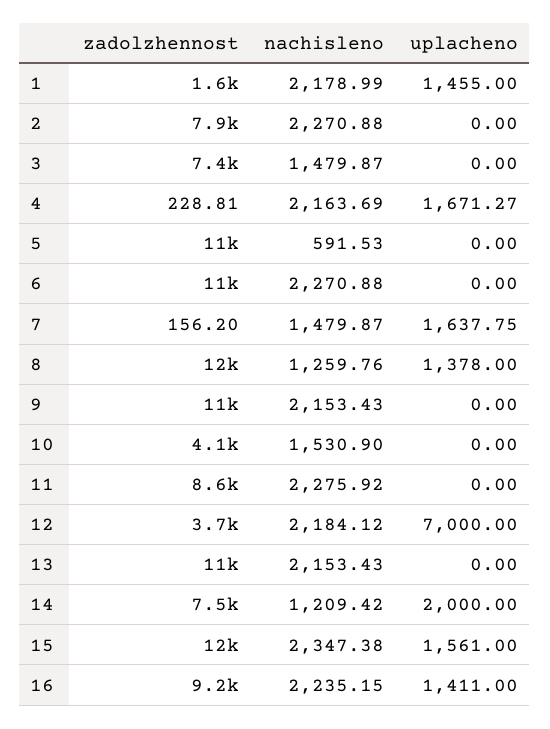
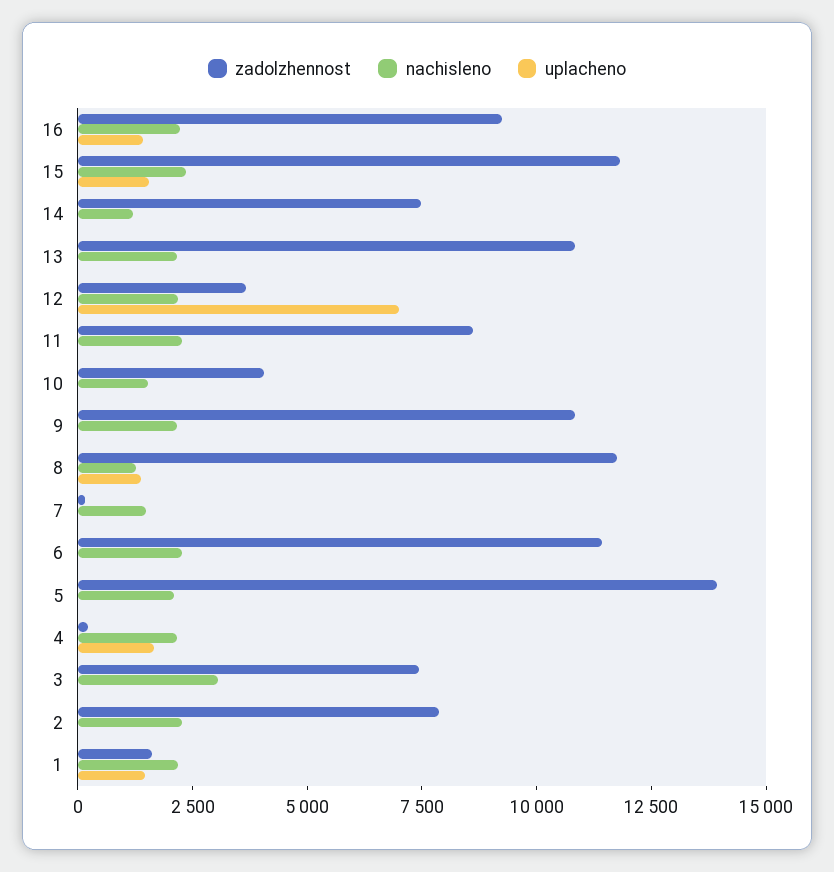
  {
    "zadolzhennost": {
      "1": 1600,
      "2": 7900,
      "3": 7400,
      "4": 228.81,
-     "5": 11000,
+     "5": 14000,
      "6": 11000,
      "7": 156.2,
      "8": 12000,
      "9": 11000,
      "10": 4100,
      "11": 8600,
      "12": 3700,
      "13": 11000,
      "14": 7500,
      "15": 12000,
      "16": 9200
    },
    "nachisleno": {
      "1": 2178.99,
      "2": 2270.88,
-     "3": 1479.87,
+     "3": 3000,
      "4": 2163.69,
-     "5": 591.53,
+     "5": 2000,
      "6": 2270.88,
      "7": 1479.87,
      "8": 1259.76,
      "9": 2153.43,
      "10": 1530.9,
      "11": 2275.92,
      "12": 2184.12,
      "13": 2153.43,
      "14": 1209.42,
      "15": 2347.38,
      "16": 2235.15
    },
    "uplacheno": {
      "1": 1455,
      "2": 0,
      "3": 0,
      "4": 1671.27,
      "5": 0,
      "6": 0,
-     "7": 1637.75,
+     "7": 0,
      "8": 1378,
      "9": 0,
      "10": 0,
      "11": 0,
      "12": 7000,
      "13": 0,
-     "14": 2000,
+     "14": 0,
      "15": 1561,
      "16": 1411
    }
  }

